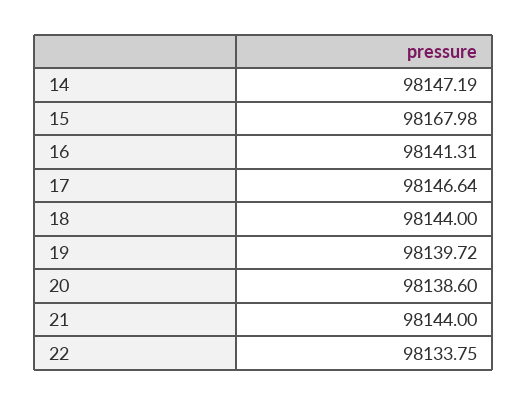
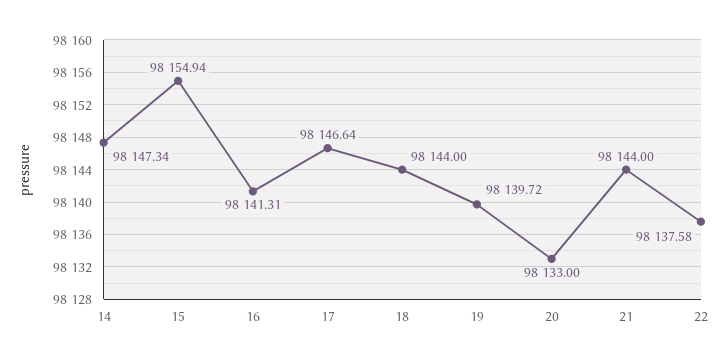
  {
-   "14": 98147.19,
+   "14": 98147.34,
-   "15": 98167.98,
+   "15": 98154.94,
    "16": 98141.31,
    "17": 98146.64,
    "18": 98144,
    "19": 98139.72,
-   "20": 98138.6,
+   "20": 98133,
    "21": 98144,
-   "22": 98133.75
+   "22": 98137.58
  }

